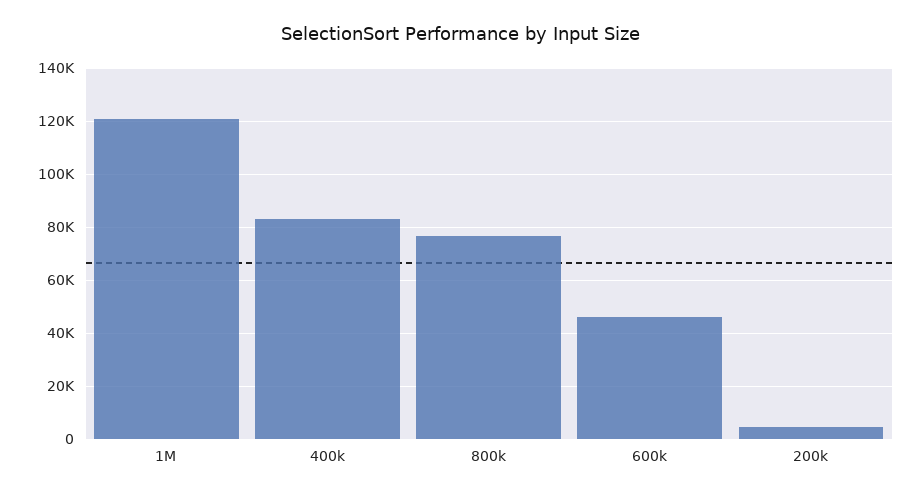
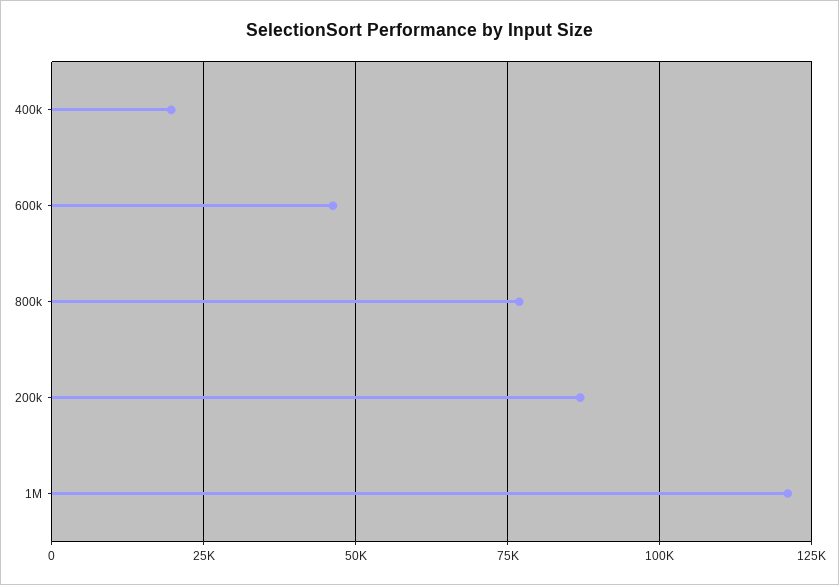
  {
    "1M": 120000,
-   "400k": 82500,
+   "400k": 20000,
    "800k": 77500,
    "600k": 45000,
-   "200k": 5000
+   "200k": 87500
  }

